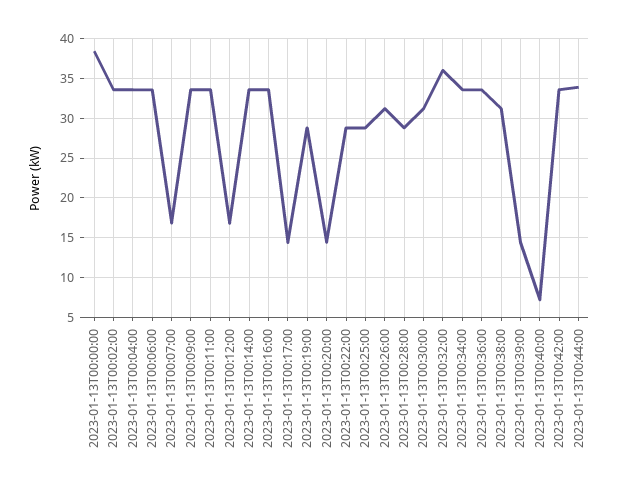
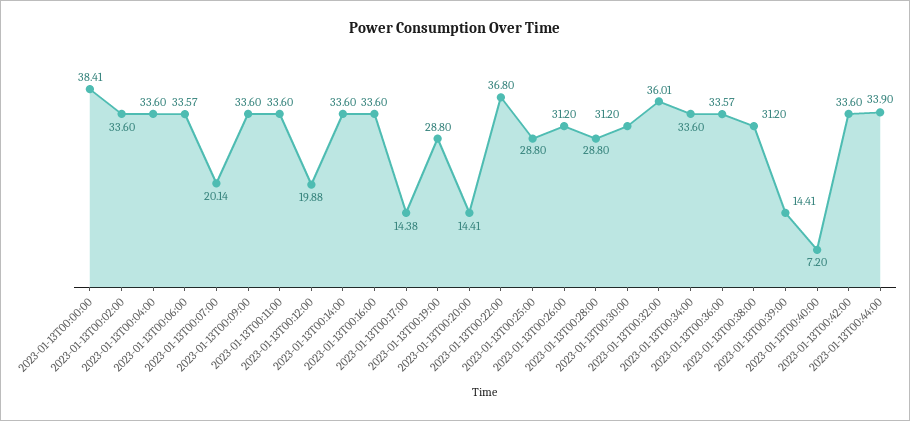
  {
    "2023-01-13T00:00:00": 38.41,
    "2023-01-13T00:02:00": 33.6,
    "2023-01-13T00:04:00": 33.6,
    "2023-01-13T00:06:00": 33.57,
-   "2023-01-13T00:07:00": 17,
+   "2023-01-13T00:07:00": 20.14,
    "2023-01-13T00:09:00": 33.6,
    "2023-01-13T00:11:00": 33.6,
-   "2023-01-13T00:12:00": 17,
+   "2023-01-13T00:12:00": 19.88,
    "2023-01-13T00:14:00": 33.6,
    "2023-01-13T00:16:00": 33.6,
    "2023-01-13T00:17:00": 14.38,
    "2023-01-13T00:19:00": 28.8,
    "2023-01-13T00:20:00": 14.41,
-   "2023-01-13T00:22:00": 29,
+   "2023-01-13T00:22:00": 36.8,
    "2023-01-13T00:25:00": 28.8,
    "2023-01-13T00:26:00": 31.2,
    "2023-01-13T00:28:00": 28.8,
    "2023-01-13T00:30:00": 31.2,
    "2023-01-13T00:32:00": 36.01,
    "2023-01-13T00:34:00": 33.6,
    "2023-01-13T00:36:00": 33.57,
    "2023-01-13T00:38:00": 31.2,
    "2023-01-13T00:39:00": 14.41,
    "2023-01-13T00:40:00": 7.2,
    "2023-01-13T00:42:00": 33.6,
    "2023-01-13T00:44:00": 33.9
  }

